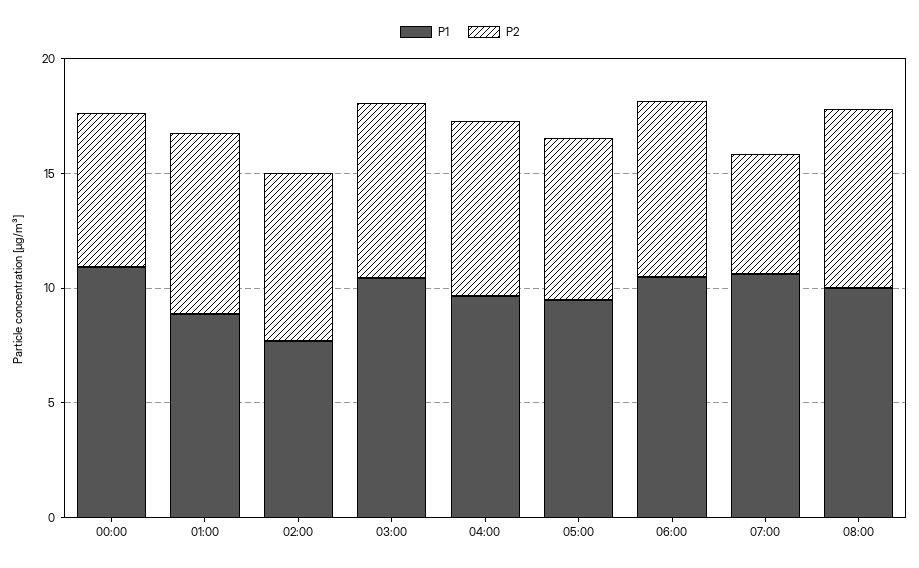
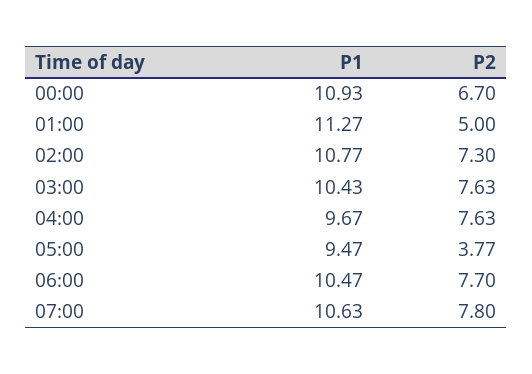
  {
    "P1": {
      "00:00": 10.93,
-     "01:00": 9,
+     "01:00": 11.27,
-     "02:00": 8,
+     "02:00": 10.77,
      "03:00": 10.43,
      "04:00": 9.67,
      "05:00": 9.47,
      "06:00": 10.47,
-     "07:00": 10.63,
+     "07:00": 10.63
-     "08:00": 10
    },
    "P2": {
      "00:00": 6.7,
-     "01:00": 8,
+     "01:00": 5,
      "02:00": 7.3,
      "03:00": 7.63,
      "04:00": 7.63,
-     "05:00": 7,
+     "05:00": 3.77,
      "06:00": 7.7,
-     "07:00": 5,
+     "07:00": 7.8
-     "08:00": 8
    }
  }

